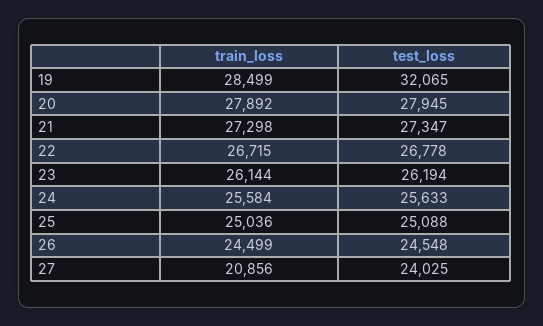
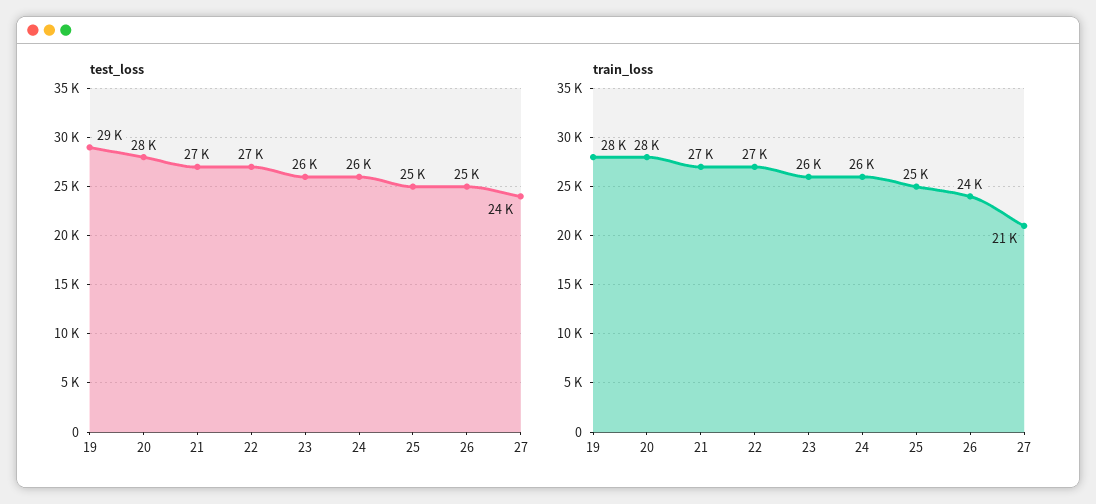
  {
    "train_loss": {
      "19": 28499,
      "20": 27892,
      "21": 27298,
      "22": 26715,
      "23": 26144,
      "24": 25584,
      "25": 25036,
      "26": 24499,
      "27": 20856
    },
    "test_loss": {
-     "19": 32065,
+     "19": 29000,
      "20": 27945,
      "21": 27347,
      "22": 26778,
      "23": 26194,
      "24": 25633,
      "25": 25088,
      "26": 24548,
      "27": 24025
    }
  }

